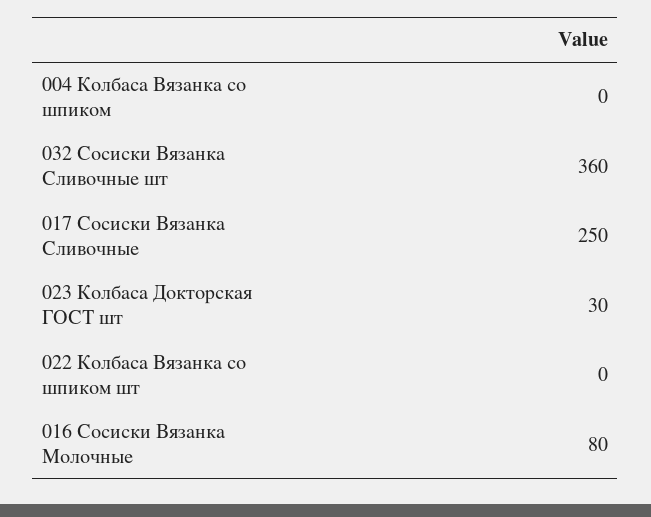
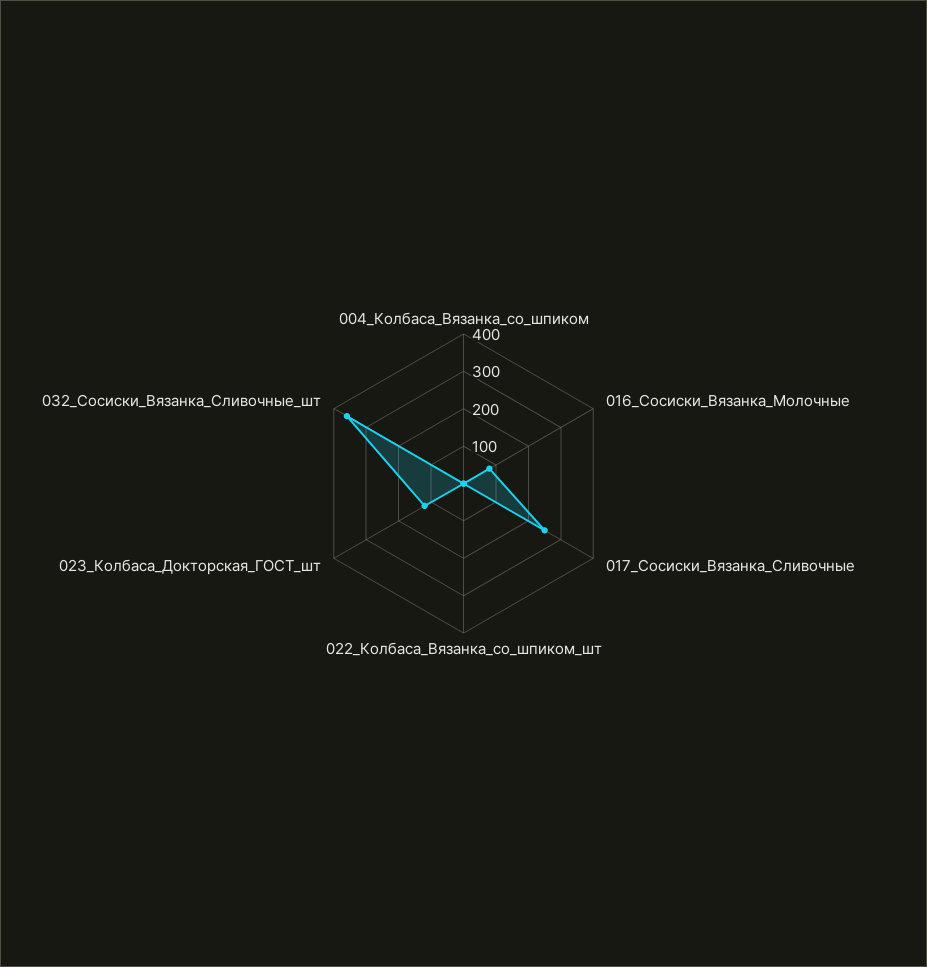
  {
    "004 Колбаса Вязанка со шпиком": 0,
    "032 Сосиски Вязанка Сливочные шт": 360,
    "017 Сосиски Вязанка Сливочные": 250,
-   "023 Колбаса Докторская ГОСТ шт": 30,
+   "023 Колбаса Докторская ГОСТ шт": 125,
    "022 Колбаса Вязанка со шпиком шт": 0,
    "016 Сосиски Вязанка Молочные": 80
  }

